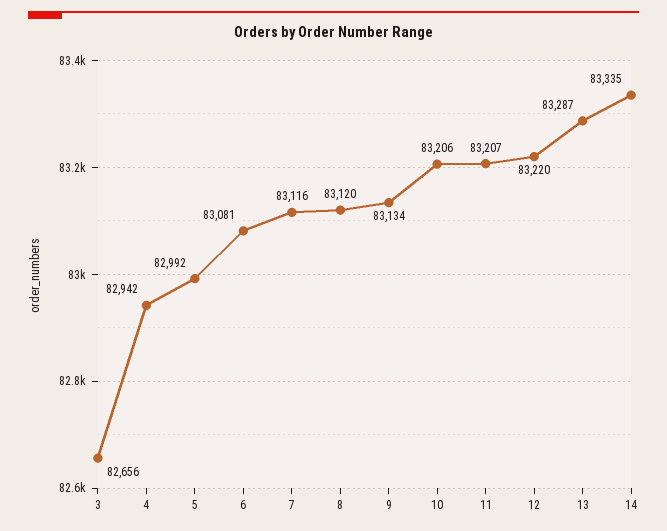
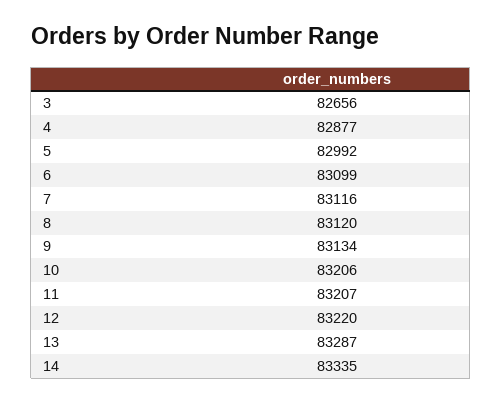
  {
    "3": 82656,
-   "4": 82942,
+   "4": 82877,
    "5": 82992,
-   "6": 83081,
+   "6": 83099,
    "7": 83116,
    "8": 83120,
    "9": 83134,
    "10": 83206,
    "11": 83207,
    "12": 83220,
    "13": 83287,
    "14": 83335
  }

